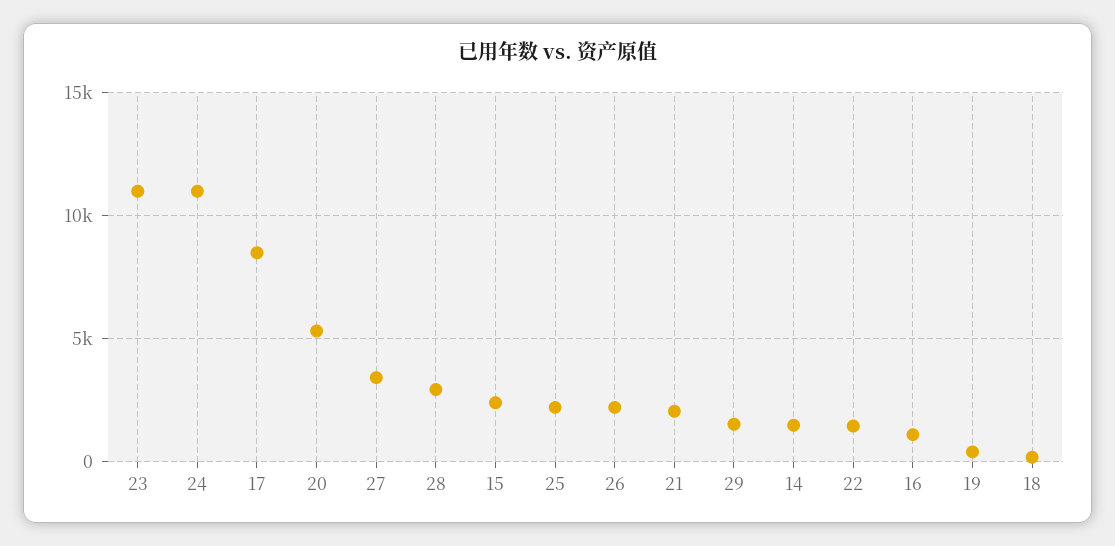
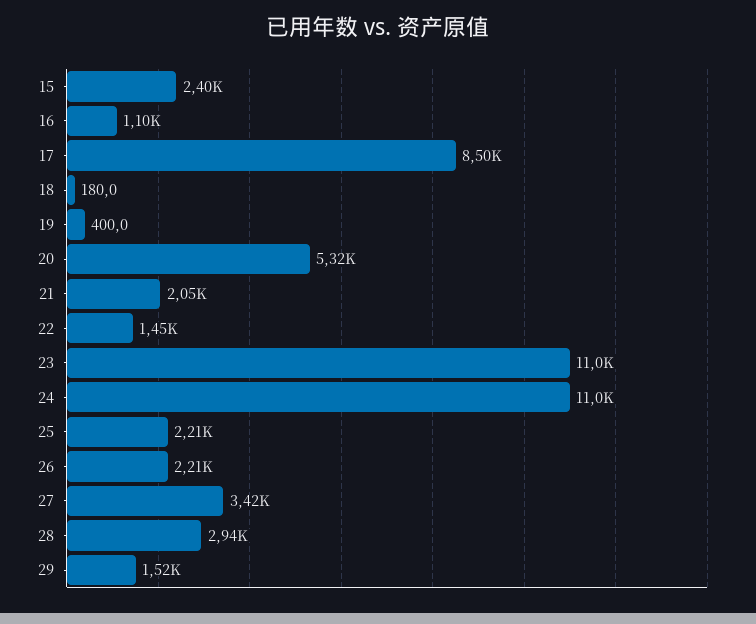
  {
    "23": 11000,
    "24": 11000,
    "17": 8500,
    "20": 5320,
    "27": 3420,
    "28": 2940,
    "15": 2400,
    "25": 2210,
    "26": 2210,
    "21": 2050,
    "29": 1520,
-   "14": 1500,
    "22": 1450,
    "16": 1100,
    "19": 400,
    "18": 180
  }

